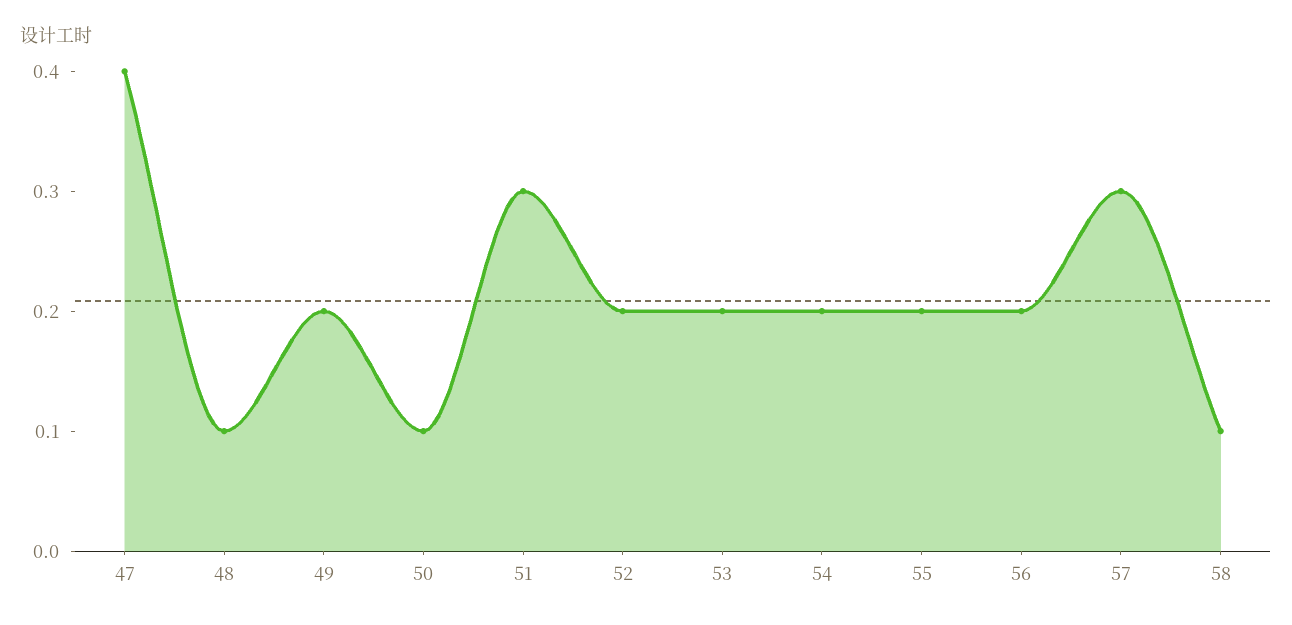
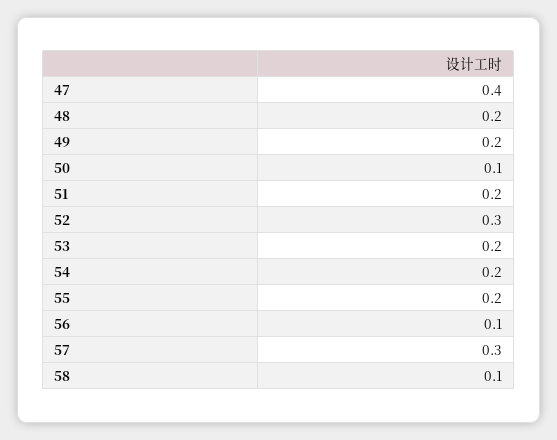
  {
    "47": 0.4,
-   "48": 0.1,
+   "48": 0.2,
    "49": 0.2,
    "50": 0.1,
-   "51": 0.3,
+   "51": 0.2,
-   "52": 0.2,
+   "52": 0.3,
    "53": 0.2,
    "54": 0.2,
    "55": 0.2,
-   "56": 0.2,
+   "56": 0.1,
    "57": 0.3,
    "58": 0.1
  }

